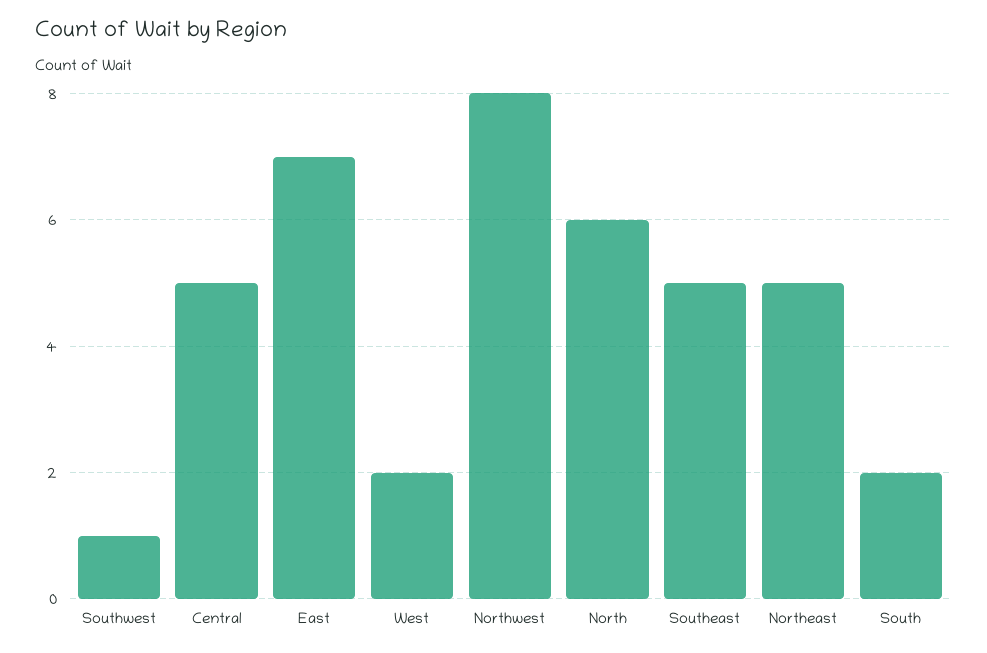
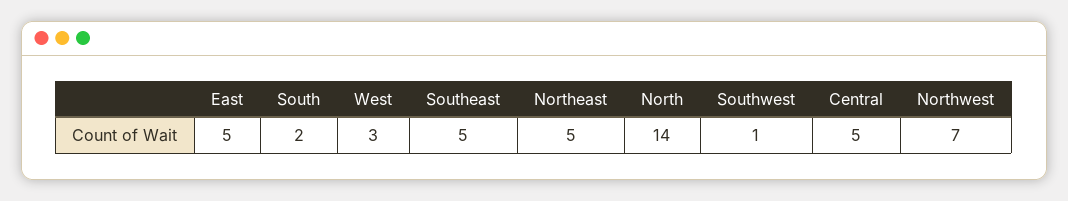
  {
    "Southwest": 1,
    "Central": 5,
-   "East": 7,
+   "East": 5,
-   "West": 2,
+   "West": 3,
-   "Northwest": 8,
+   "Northwest": 7,
-   "North": 6,
+   "North": 14,
    "Southeast": 5,
    "Northeast": 5,
    "South": 2
  }

